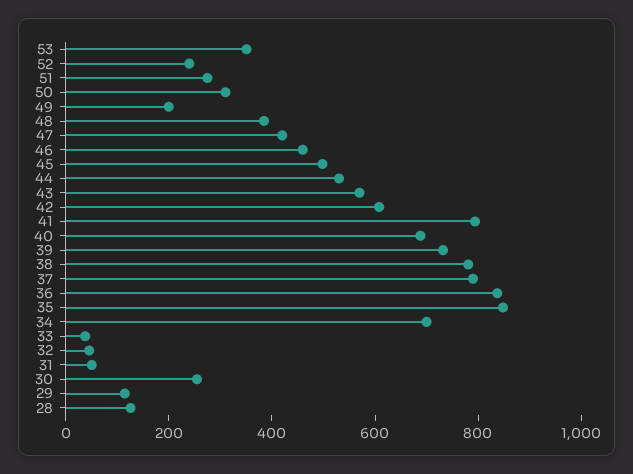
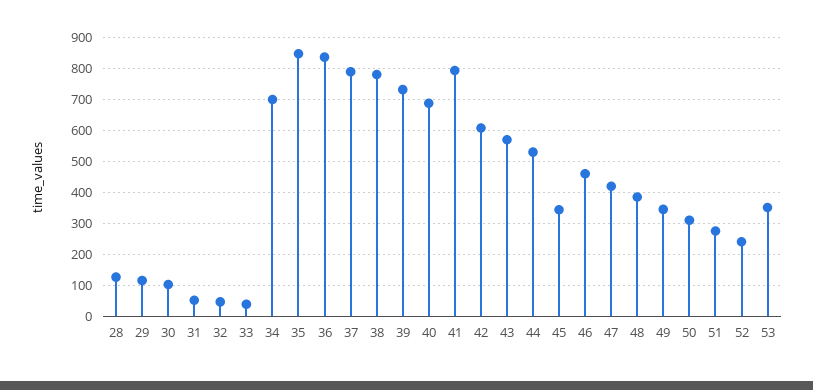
  {
    "53": 360,
    "52": 240,
    "51": 280,
    "50": 320,
-   "49": 200,
+   "49": 340,
    "48": 380,
    "47": 420,
    "46": 460,
-   "45": 500,
+   "45": 340,
    "44": 540,
    "43": 580,
    "42": 600,
    "41": 800,
    "40": 680,
    "39": 740,
    "38": 780,
    "37": 800,
    "36": 840,
    "35": 840,
    "34": 700,
    "33": 40,
    "32": 40,
    "31": 60,
-   "30": 250,
+   "30": 100,
    "29": 120,
    "28": 120
  }

